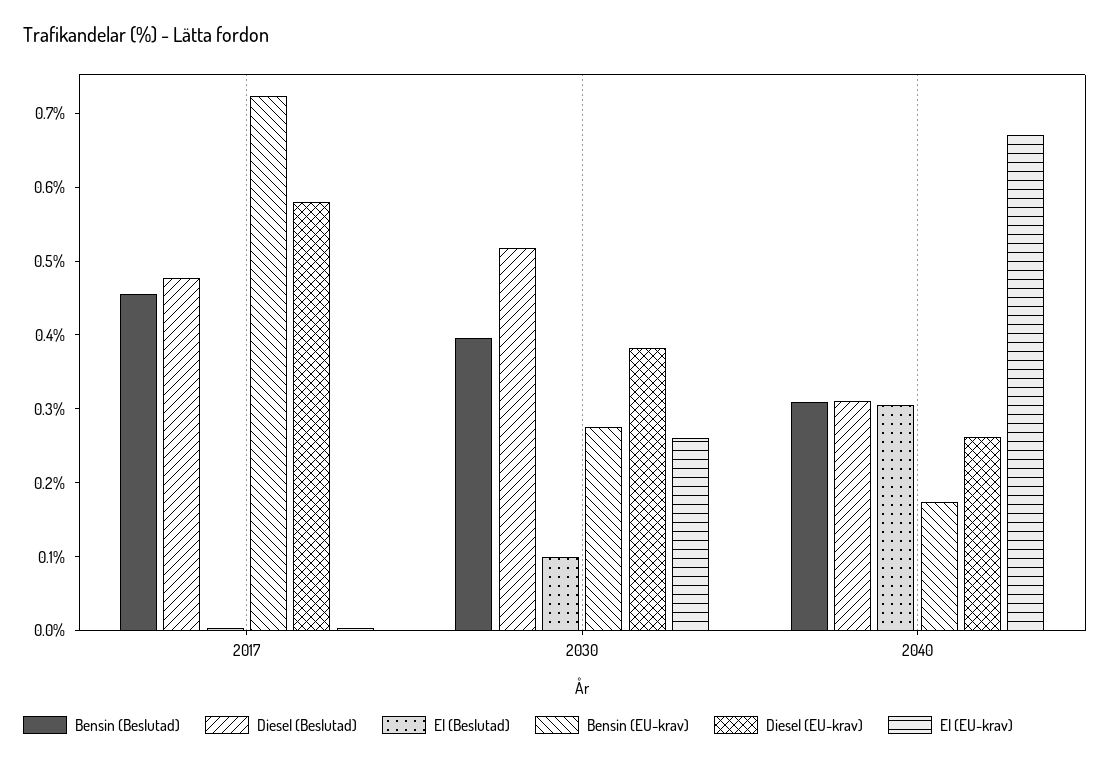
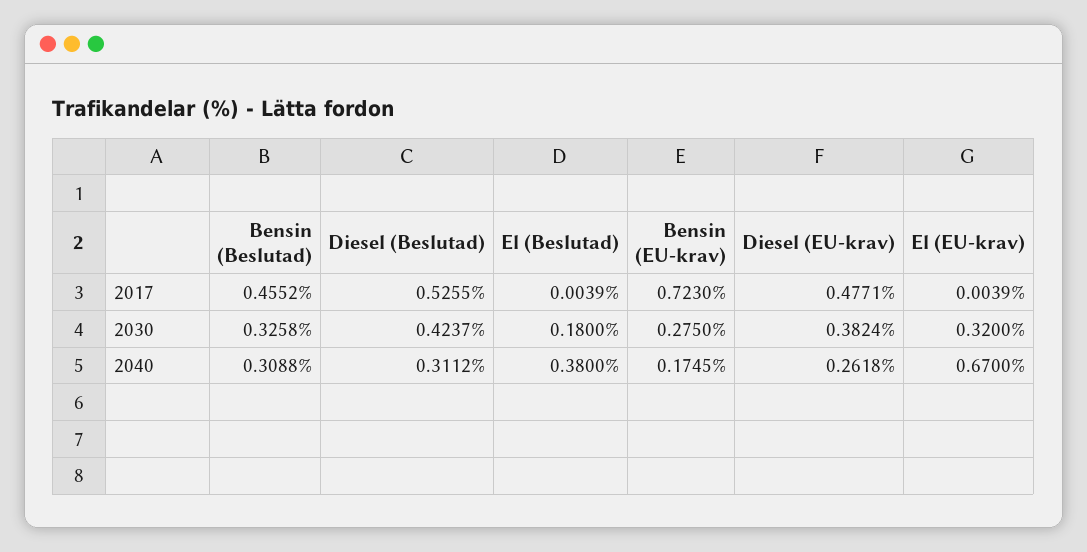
  {
    "Bensin (Beslutad)": {
      "2017": 0.4552,
-     "2030": 0.4,
+     "2030": 0.3258,
      "2040": 0.3088
    },
    "Diesel (Beslutad)": {
-     "2017": 0.48,
+     "2017": 0.5255,
-     "2030": 0.52,
+     "2030": 0.4237,
      "2040": 0.3112
    },
    "El (Beslutad)": {
      "2017": 0.0039,
-     "2030": 0.1,
+     "2030": 0.18,
-     "2040": 0.3
+     "2040": 0.38
    },
    "Bensin (EU-krav)": {
      "2017": 0.723,
      "2030": 0.275,
      "2040": 0.1745
    },
    "Diesel (EU-krav)": {
-     "2017": 0.58,
+     "2017": 0.4771,
      "2030": 0.3824,
      "2040": 0.2618
    },
    "El (EU-krav)": {
      "2017": 0.0039,
-     "2030": 0.26,
+     "2030": 0.32,
      "2040": 0.67
    }
  }

